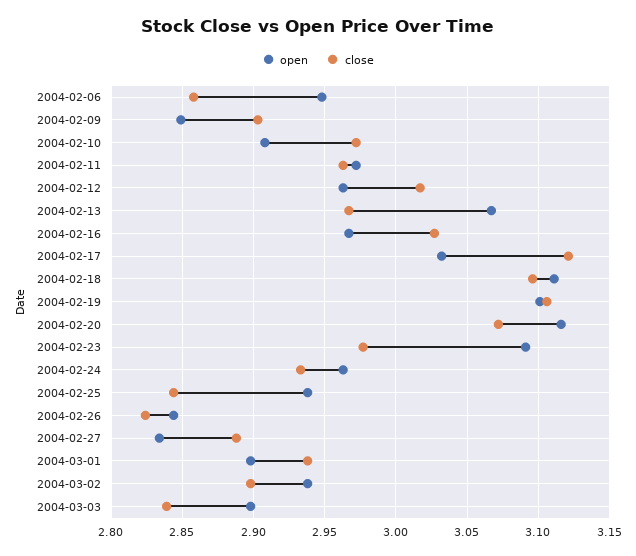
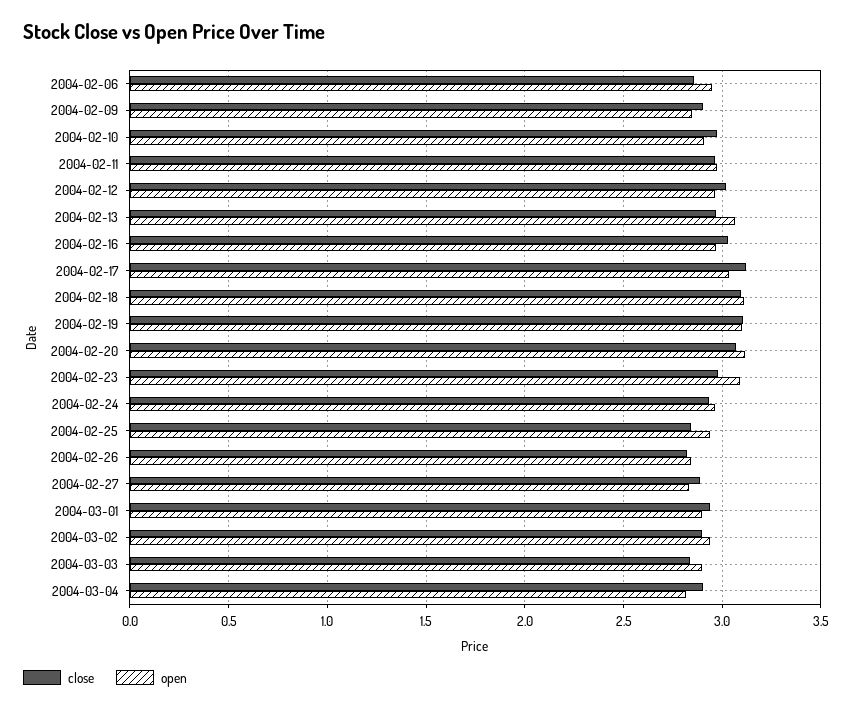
  {
    "open": {
      "2004-02-06": 2.95,
      "2004-02-09": 2.85,
      "2004-02-10": 2.91,
      "2004-02-11": 2.97,
      "2004-02-12": 2.965,
      "2004-02-13": 3.065,
      "2004-02-16": 2.965,
      "2004-02-17": 3.03,
      "2004-02-18": 3.11,
      "2004-02-19": 3.1,
      "2004-02-20": 3.115,
      "2004-02-23": 3.09,
      "2004-02-24": 2.965,
      "2004-02-25": 2.94,
      "2004-02-26": 2.845,
      "2004-02-27": 2.835,
      "2004-03-01": 2.9,
      "2004-03-02": 2.94,
-     "2004-03-03": 2.9
+     "2004-03-03": 2.9,
+     "2004-03-04": 2.8
    },
    "close": {
      "2004-02-06": 2.86,
      "2004-02-09": 2.905,
      "2004-02-10": 2.97,
      "2004-02-11": 2.965,
      "2004-02-12": 3.015,
      "2004-02-13": 2.965,
      "2004-02-16": 3.025,
      "2004-02-17": 3.12,
      "2004-02-18": 3.095,
      "2004-02-19": 3.105,
      "2004-02-20": 3.07,
      "2004-02-23": 2.975,
      "2004-02-24": 2.935,
      "2004-02-25": 2.845,
      "2004-02-26": 2.825,
      "2004-02-27": 2.89,
      "2004-03-01": 2.94,
      "2004-03-02": 2.9,
-     "2004-03-03": 2.84
+     "2004-03-03": 2.84,
+     "2004-03-04": 2.9
    }
  }

